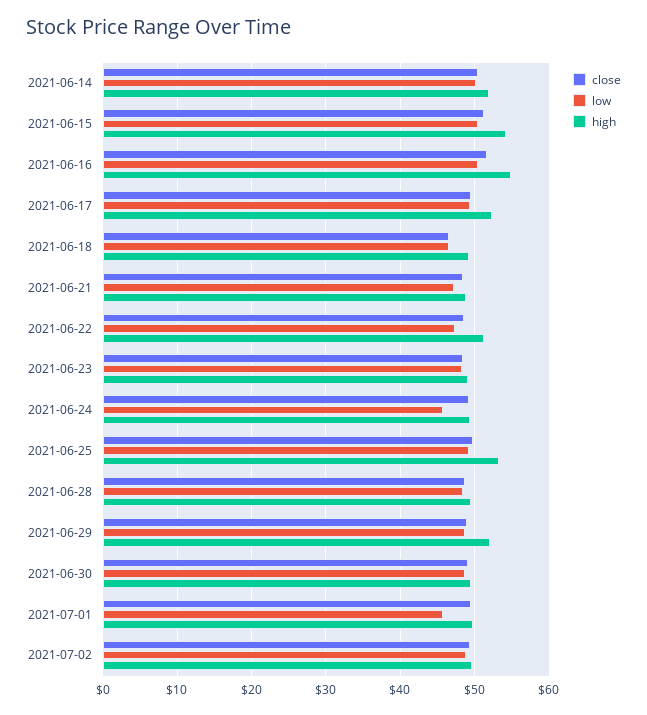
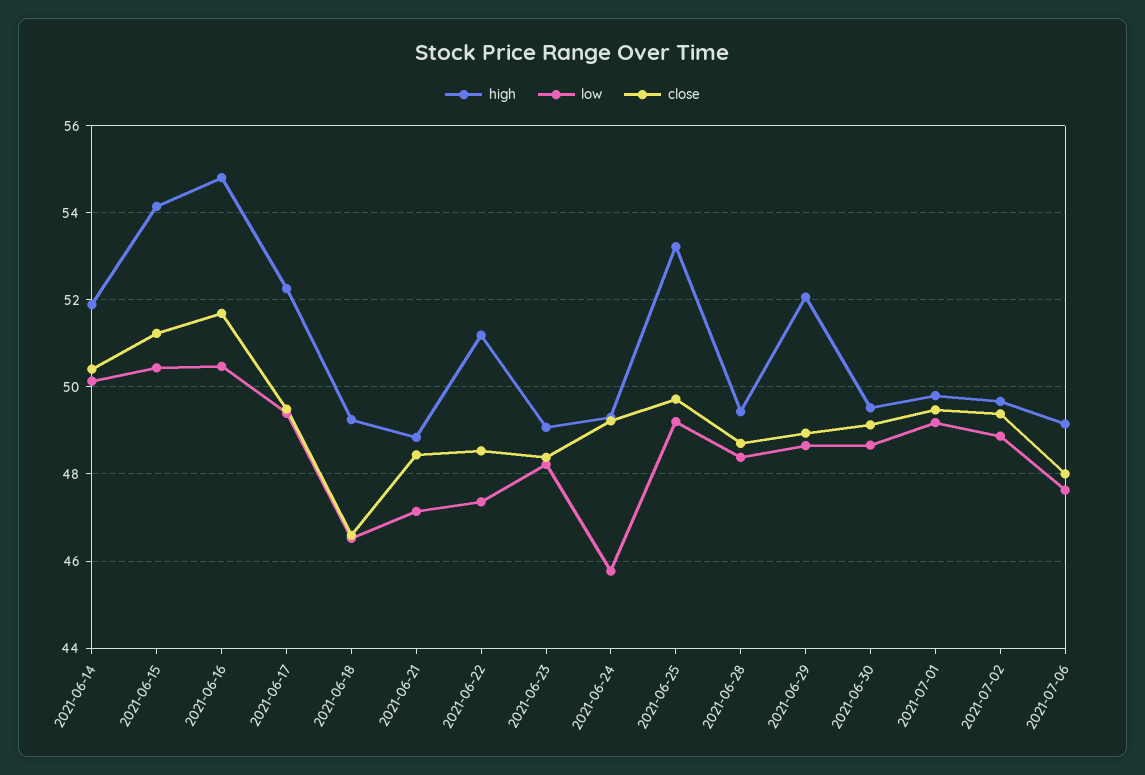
  {
    "close": {
      "2021-06-14": 50.4,
      "2021-06-15": 51.2,
      "2021-06-16": 51.6,
      "2021-06-17": 49.4,
      "2021-06-18": 46.6,
      "2021-06-21": 48.4,
      "2021-06-22": 48.6,
      "2021-06-23": 48.4,
      "2021-06-24": 49.2,
      "2021-06-25": 49.8,
      "2021-06-28": 48.8,
      "2021-06-29": 49,
      "2021-06-30": 49.2,
      "2021-07-01": 49.4,
-     "2021-07-02": 49.4
+     "2021-07-02": 49.4,
+     "2021-07-06": 48
    },
    "low": {
      "2021-06-14": 50.2,
      "2021-06-15": 50.4,
      "2021-06-16": 50.4,
      "2021-06-17": 49.4,
      "2021-06-18": 46.6,
      "2021-06-21": 47.2,
      "2021-06-22": 47.4,
      "2021-06-23": 48.2,
      "2021-06-24": 45.8,
      "2021-06-25": 49.2,
      "2021-06-28": 48.4,
      "2021-06-29": 48.6,
      "2021-06-30": 48.6,
-     "2021-07-01": 46,
+     "2021-07-01": 49.2,
-     "2021-07-02": 48.8
+     "2021-07-02": 48.8,
+     "2021-07-06": 47.6
    },
    "high": {
      "2021-06-14": 51.8,
      "2021-06-15": 54.2,
      "2021-06-16": 54.8,
      "2021-06-17": 52.2,
      "2021-06-18": 49.2,
      "2021-06-21": 48.8,
      "2021-06-22": 51.2,
      "2021-06-23": 49,
      "2021-06-24": 49.4,
      "2021-06-25": 53.2,
      "2021-06-28": 49.4,
      "2021-06-29": 52,
      "2021-06-30": 49.6,
      "2021-07-01": 49.8,
-     "2021-07-02": 49.6
+     "2021-07-02": 49.6,
+     "2021-07-06": 49.2
    }
  }

